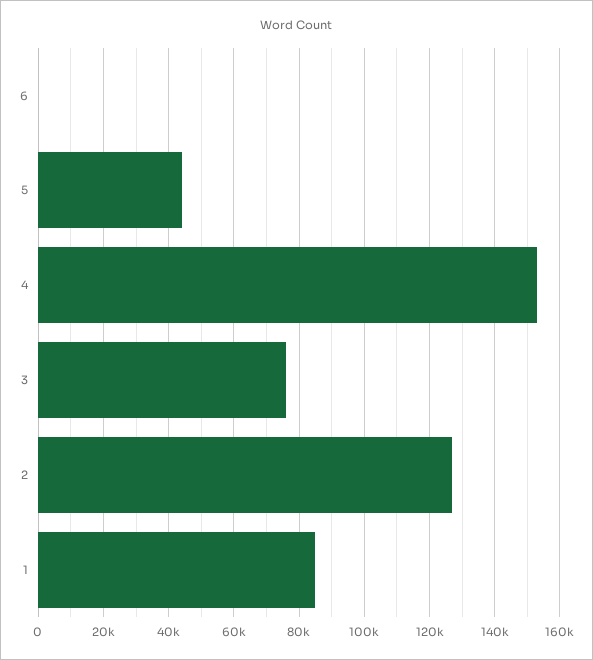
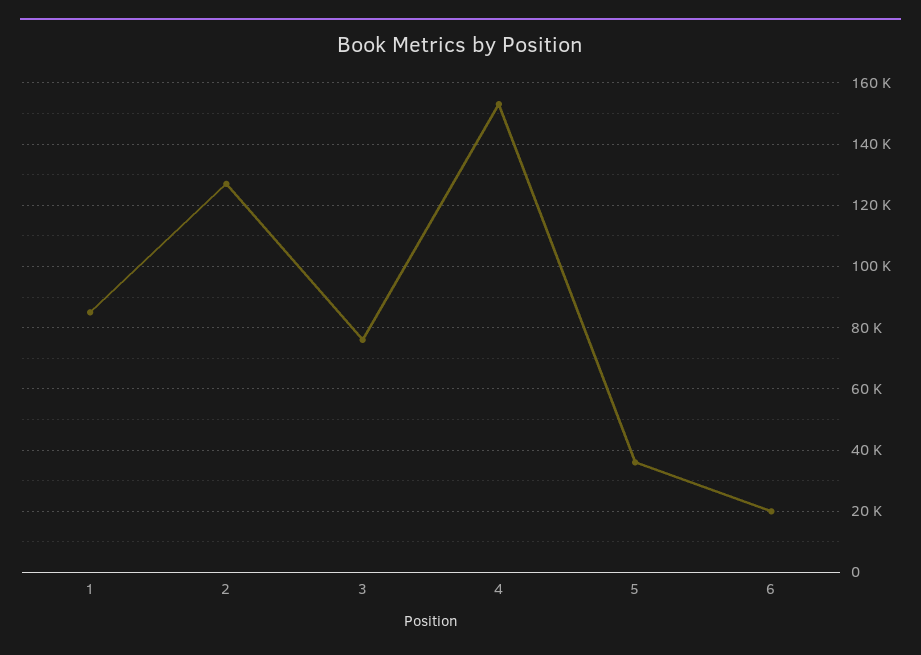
  {
-   "6": 0,
+   "6": 20000,
-   "5": 44000,
+   "5": 36000,
    "4": 154000,
    "3": 76000,
    "2": 128000,
    "1": 86000
  }

